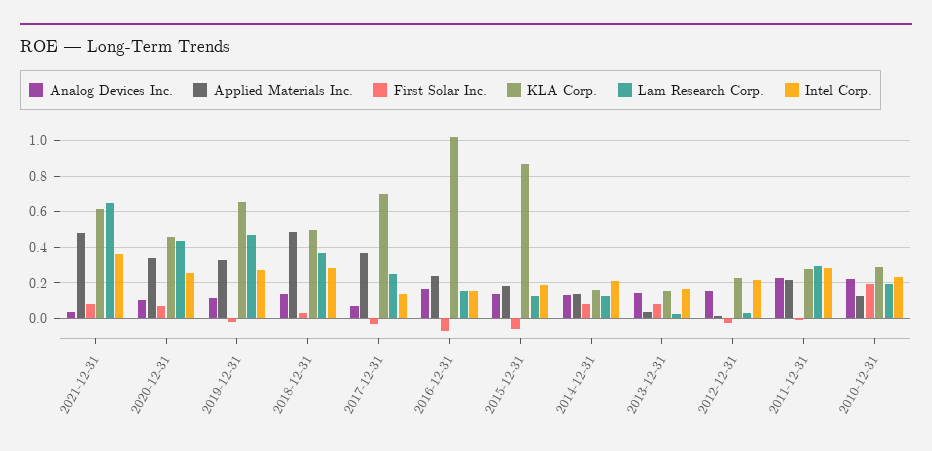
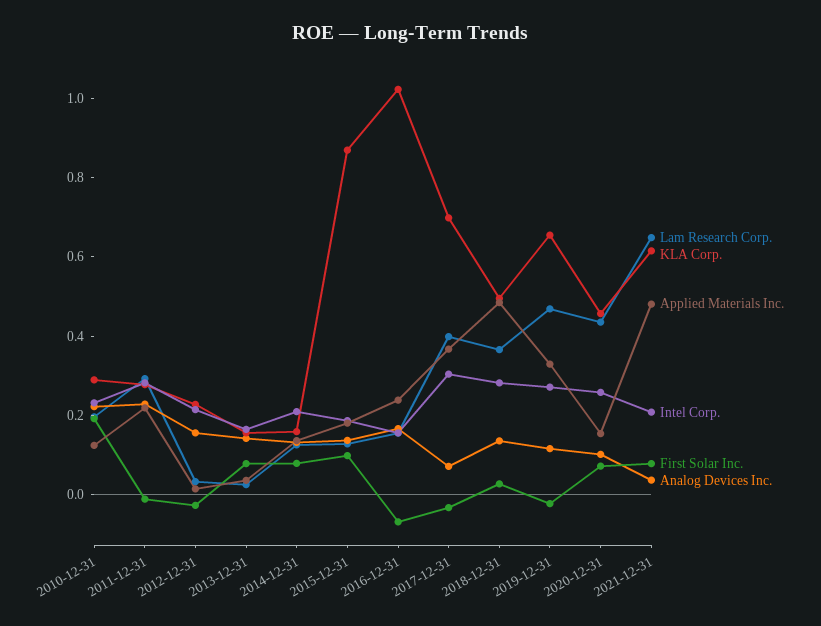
  {
    "Analog Devices Inc.": {
      "2021-12-31": 0.05,
      "2020-12-31": 0.1,
      "2019-12-31": 0.1,
      "2018-12-31": 0.15,
      "2017-12-31": 0.05,
      "2016-12-31": 0.15,
      "2015-12-31": 0.15,
      "2014-12-31": 0.15,
      "2013-12-31": 0.15,
      "2012-12-31": 0.15,
      "2011-12-31": 0.25,
      "2010-12-31": 0.2
    },
    "Applied Materials Inc.": {
      "2021-12-31": 0.5,
-     "2020-12-31": 0.35,
+     "2020-12-31": 0.15,
      "2019-12-31": 0.35,
      "2018-12-31": 0.5,
      "2017-12-31": 0.35,
      "2016-12-31": 0.25,
      "2015-12-31": 0.2,
      "2014-12-31": 0.15,
      "2013-12-31": 0.05,
      "2012-12-31": 0,
      "2011-12-31": 0.2,
      "2010-12-31": 0.1
    },
    "First Solar Inc.": {
      "2021-12-31": 0.1,
      "2020-12-31": 0.05,
      "2019-12-31": 0,
      "2018-12-31": 0.05,
      "2017-12-31": -0.05,
      "2016-12-31": -0.05,
-     "2015-12-31": -0.05,
+     "2015-12-31": 0.1,
      "2014-12-31": 0.1,
      "2013-12-31": 0.1,
      "2012-12-31": -0.05,
      "2011-12-31": 0,
      "2010-12-31": 0.2
    },
    "KLA Corp.": {
      "2021-12-31": 0.6,
      "2020-12-31": 0.45,
      "2019-12-31": 0.65,
      "2018-12-31": 0.5,
      "2017-12-31": 0.7,
      "2016-12-31": 1,
      "2015-12-31": 0.85,
      "2014-12-31": 0.15,
      "2013-12-31": 0.15,
      "2012-12-31": 0.25,
      "2011-12-31": 0.3,
      "2010-12-31": 0.3
    },
    "Lam Research Corp.": {
      "2021-12-31": 0.65,
      "2020-12-31": 0.45,
      "2019-12-31": 0.45,
      "2018-12-31": 0.35,
-     "2017-12-31": 0.25,
+     "2017-12-31": 0.4,
      "2016-12-31": 0.15,
      "2015-12-31": 0.15,
      "2014-12-31": 0.15,
      "2013-12-31": 0.05,
      "2012-12-31": 0.05,
      "2011-12-31": 0.3,
      "2010-12-31": 0.2
    },
    "Intel Corp.": {
-     "2021-12-31": 0.35,
+     "2021-12-31": 0.2,
      "2020-12-31": 0.25,
      "2019-12-31": 0.25,
      "2018-12-31": 0.3,
-     "2017-12-31": 0.15,
+     "2017-12-31": 0.3,
      "2016-12-31": 0.15,
      "2015-12-31": 0.2,
      "2014-12-31": 0.2,
      "2013-12-31": 0.15,
      "2012-12-31": 0.2,
      "2011-12-31": 0.3,
      "2010-12-31": 0.25
    }
  }

